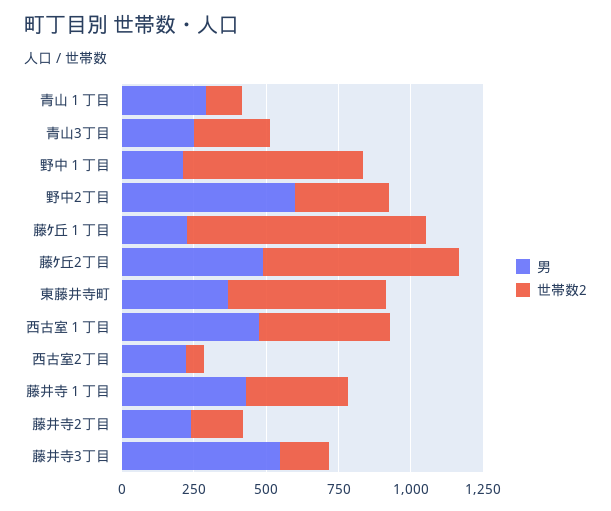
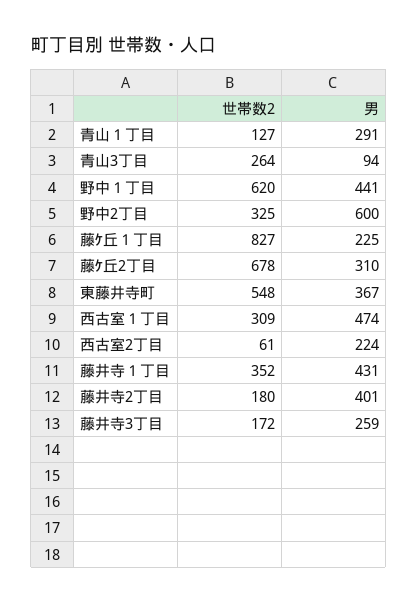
  {
    "男": {
      "青山１丁目": 291,
-     "青山3丁目": 250,
+     "青山3丁目": 94,
-     "野中１丁目": 200,
+     "野中１丁目": 441,
      "野中2丁目": 600,
      "藤ｹ丘１丁目": 225,
-     "藤ｹ丘2丁目": 500,
+     "藤ｹ丘2丁目": 310,
      "東藤井寺町": 367,
      "西古室１丁目": 474,
      "西古室2丁目": 224,
      "藤井寺１丁目": 431,
-     "藤井寺2丁目": 250,
+     "藤井寺2丁目": 401,
-     "藤井寺3丁目": 550
+     "藤井寺3丁目": 259
    },
    "世帯数2": {
      "青山１丁目": 127,
      "青山3丁目": 264,
      "野中１丁目": 620,
      "野中2丁目": 325,
      "藤ｹ丘１丁目": 827,
      "藤ｹ丘2丁目": 678,
      "東藤井寺町": 548,
-     "西古室１丁目": 450,
+     "西古室１丁目": 309,
      "西古室2丁目": 61,
      "藤井寺１丁目": 352,
      "藤井寺2丁目": 180,
      "藤井寺3丁目": 172
    }
  }

